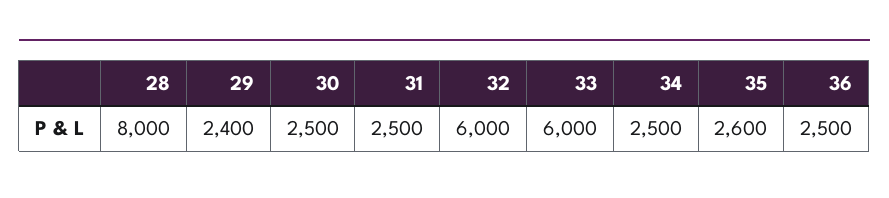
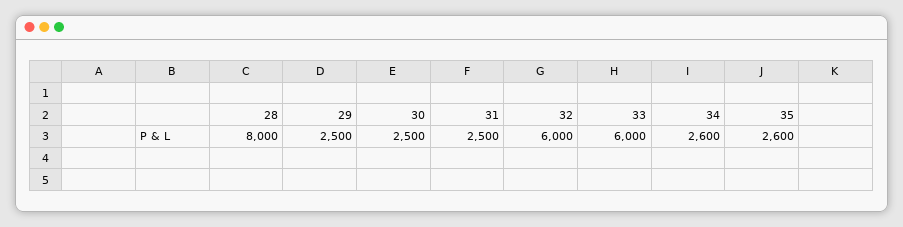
  {
    "28": 8000,
-   "29": 2400,
+   "29": 2500,
    "30": 2500,
    "31": 2500,
    "32": 6000,
    "33": 6000,
-   "34": 2500,
+   "34": 2600,
-   "35": 2600,
+   "35": 2600
-   "36": 2500
  }

